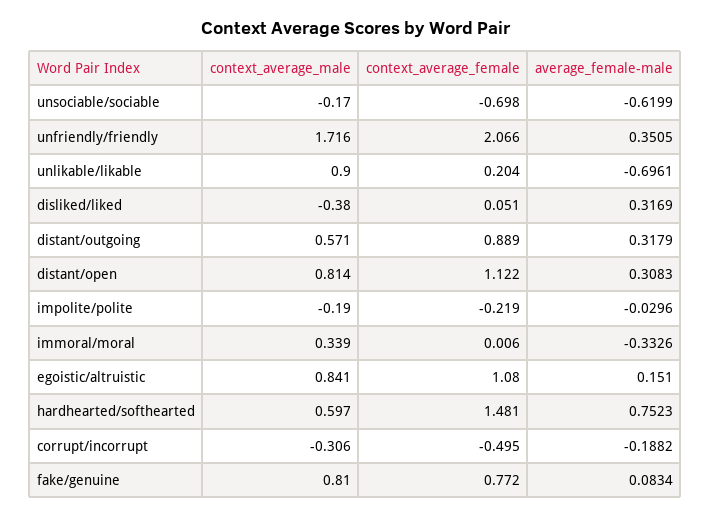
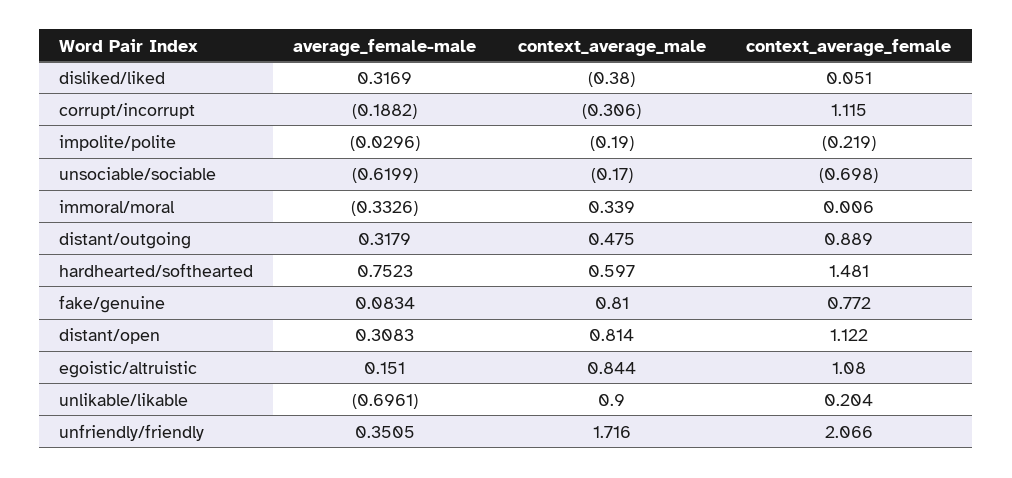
  {
    "context_average_male": {
      "unsociable/sociable": -0.17,
      "unfriendly/friendly": 1.716,
      "unlikable/likable": 0.9,
      "disliked/liked": -0.38,
-     "distant/outgoing": 0.571,
+     "distant/outgoing": 0.475,
      "distant/open": 0.814,
      "impolite/polite": -0.19,
      "immoral/moral": 0.339,
-     "egoistic/altruistic": 0.841,
+     "egoistic/altruistic": 0.844,
      "hardhearted/softhearted": 0.597,
      "corrupt/incorrupt": -0.306,
      "fake/genuine": 0.81
    },
    "context_average_female": {
      "unsociable/sociable": -0.698,
      "unfriendly/friendly": 2.066,
      "unlikable/likable": 0.204,
      "disliked/liked": 0.051,
      "distant/outgoing": 0.889,
      "distant/open": 1.122,
      "impolite/polite": -0.219,
      "immoral/moral": 0.006,
      "egoistic/altruistic": 1.08,
      "hardhearted/softhearted": 1.481,
-     "corrupt/incorrupt": -0.495,
+     "corrupt/incorrupt": 1.115,
      "fake/genuine": 0.772
    },
    "average_female-male": {
      "unsociable/sociable": -0.6199,
      "unfriendly/friendly": 0.3505,
      "unlikable/likable": -0.6961,
      "disliked/liked": 0.3169,
      "distant/outgoing": 0.3179,
      "distant/open": 0.3083,
      "impolite/polite": -0.0296,
      "immoral/moral": -0.3326,
      "egoistic/altruistic": 0.151,
      "hardhearted/softhearted": 0.7523,
      "corrupt/incorrupt": -0.1882,
      "fake/genuine": 0.0834
    }
  }

